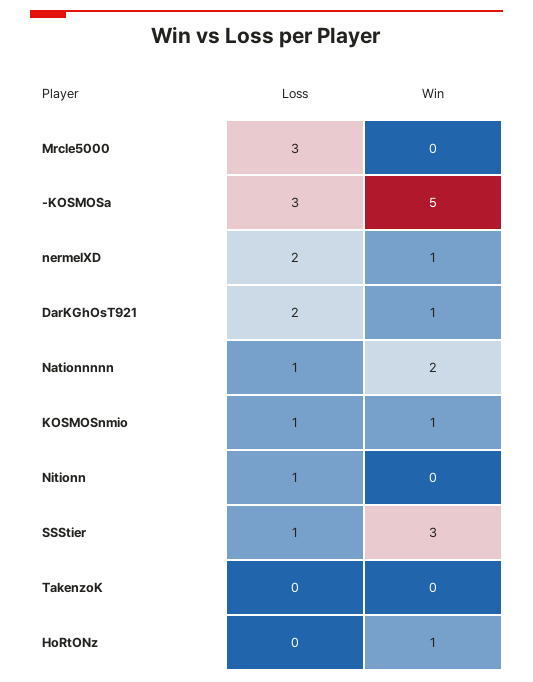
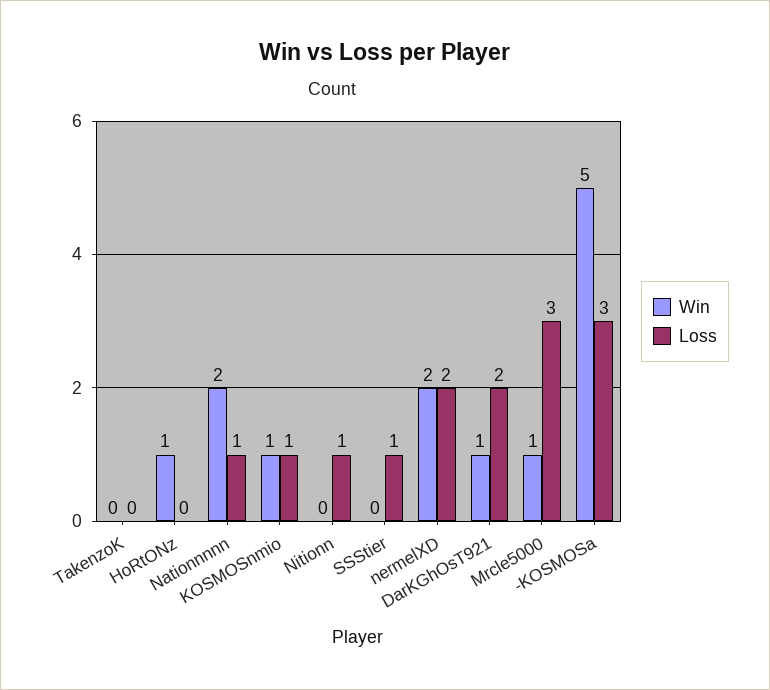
  {
    "Loss": {
      "Mrcle5000": 3,
      "-KOSMOSa": 3,
      "nermelXD": 2,
      "DarKGhOsT921": 2,
      "Nationnnnn": 1,
      "KOSMOSnmio": 1,
      "Nitionn": 1,
      "SSStier": 1,
      "TakenzoK": 0,
      "HoRtONz": 0
    },
    "Win": {
-     "Mrcle5000": 0,
+     "Mrcle5000": 1,
      "-KOSMOSa": 5,
-     "nermelXD": 1,
+     "nermelXD": 2,
      "DarKGhOsT921": 1,
      "Nationnnnn": 2,
      "KOSMOSnmio": 1,
      "Nitionn": 0,
-     "SSStier": 3,
+     "SSStier": 0,
      "TakenzoK": 0,
      "HoRtONz": 1
    }
  }

